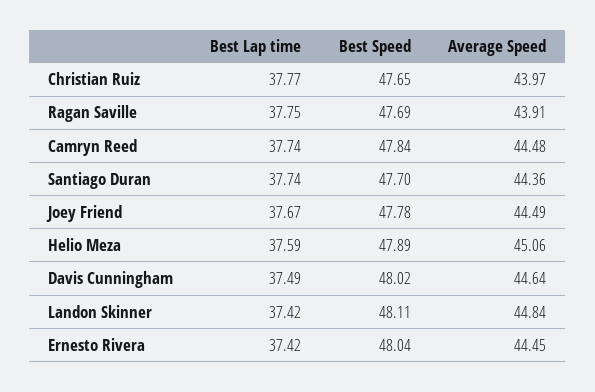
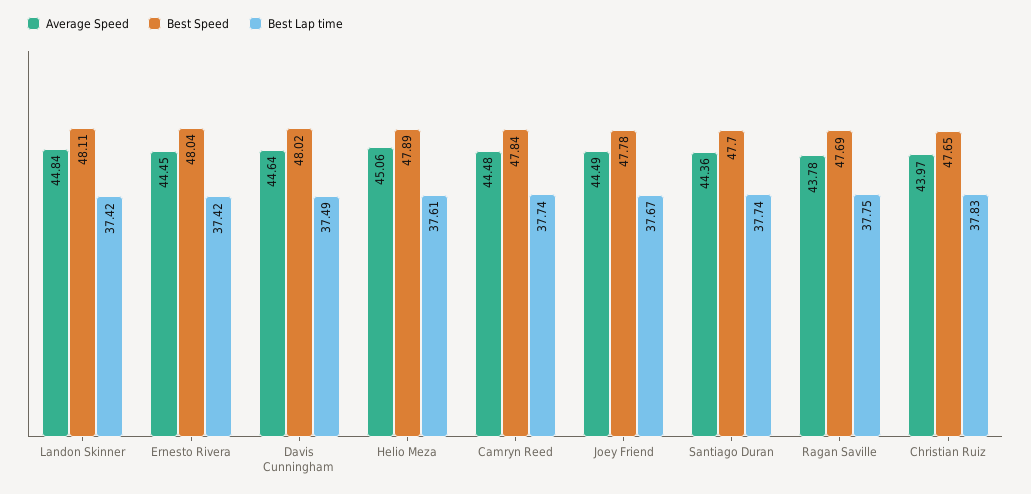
  {
    "Best Lap time": {
-     "Christian Ruiz": 37.77,
+     "Christian Ruiz": 37.83,
      "Ragan Saville": 37.75,
      "Camryn Reed": 37.74,
      "Santiago Duran": 37.74,
      "Joey Friend": 37.67,
-     "Helio Meza": 37.59,
+     "Helio Meza": 37.61,
      "Davis Cunningham": 37.49,
      "Landon Skinner": 37.42,
      "Ernesto Rivera": 37.42
    },
    "Best Speed": {
      "Christian Ruiz": 47.65,
      "Ragan Saville": 47.69,
      "Camryn Reed": 47.84,
      "Santiago Duran": 47.7,
      "Joey Friend": 47.78,
      "Helio Meza": 47.89,
      "Davis Cunningham": 48.02,
      "Landon Skinner": 48.11,
      "Ernesto Rivera": 48.04
    },
    "Average Speed": {
      "Christian Ruiz": 43.97,
-     "Ragan Saville": 43.91,
+     "Ragan Saville": 43.78,
      "Camryn Reed": 44.48,
      "Santiago Duran": 44.36,
      "Joey Friend": 44.49,
      "Helio Meza": 45.06,
      "Davis Cunningham": 44.64,
      "Landon Skinner": 44.84,
      "Ernesto Rivera": 44.45
    }
  }

